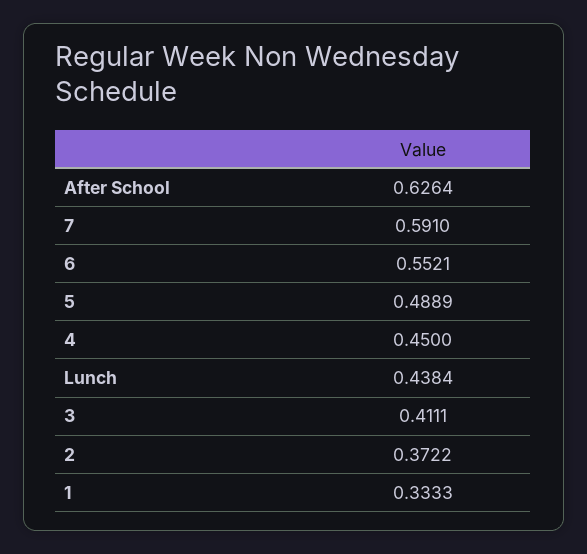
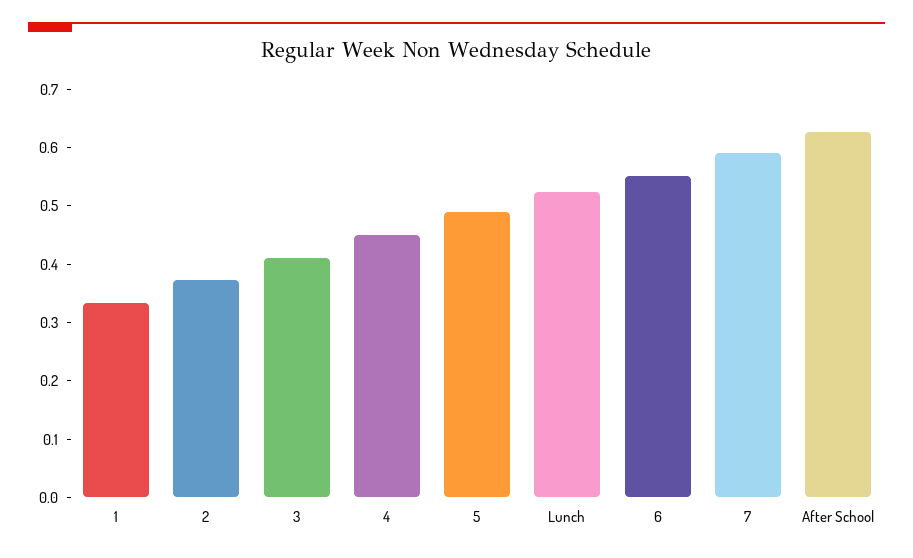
  {
    "After School": 0.6264,
    "7": 0.591,
    "6": 0.5521,
    "5": 0.4889,
    "4": 0.45,
-   "Lunch": 0.4384,
+   "Lunch": 0.52,
    "3": 0.4111,
    "2": 0.3722,
    "1": 0.3333
  }

